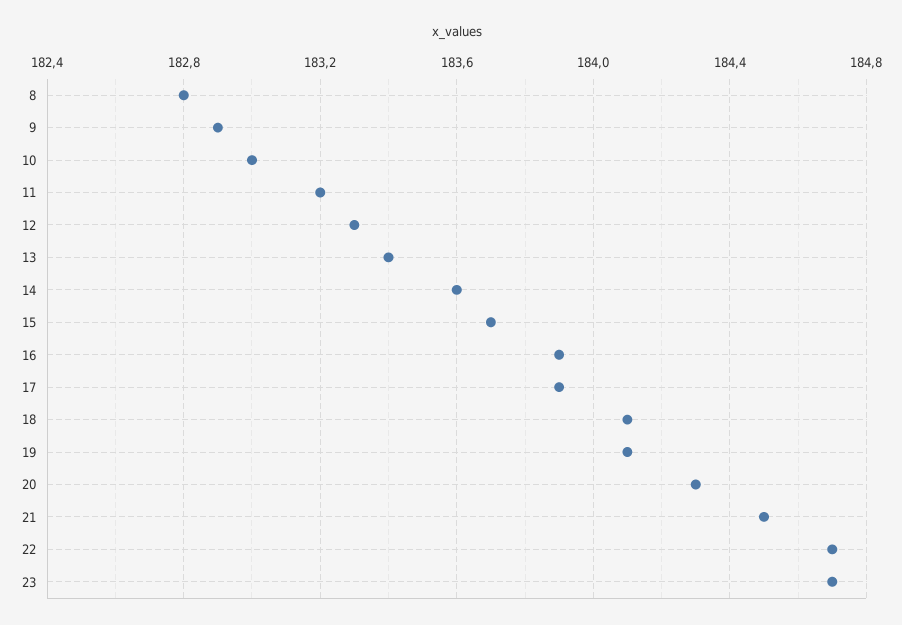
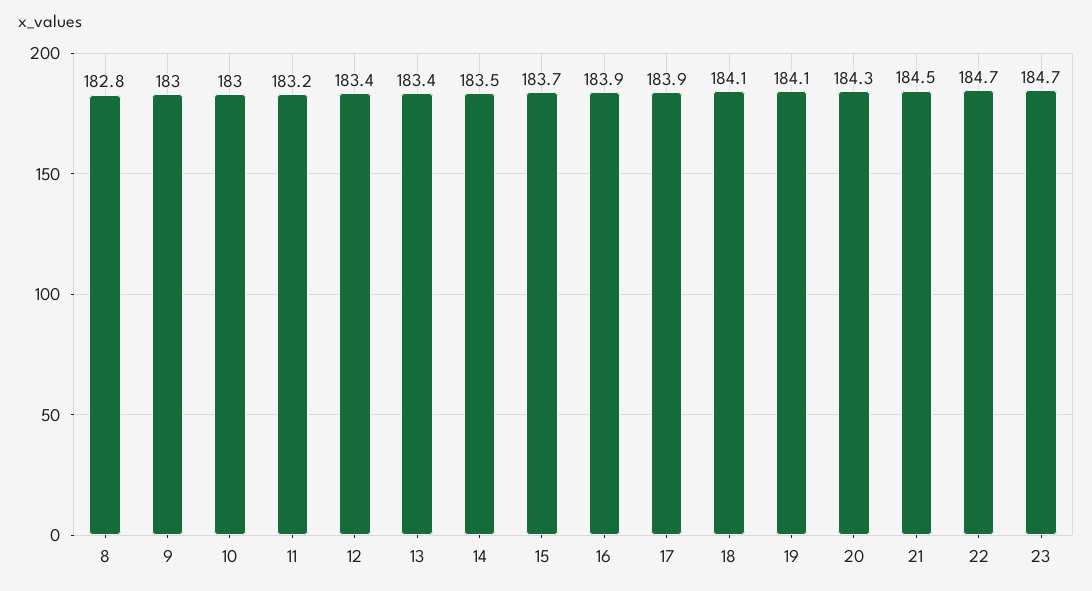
  {
    "8": 182.8,
-   "9": 182.9,
+   "9": 183,
    "10": 183,
    "11": 183.2,
-   "12": 183.3,
+   "12": 183.4,
    "13": 183.4,
-   "14": 183.6,
+   "14": 183.5,
    "15": 183.7,
    "16": 183.9,
    "17": 183.9,
    "18": 184.1,
    "19": 184.1,
    "20": 184.3,
    "21": 184.5,
    "22": 184.7,
    "23": 184.7
  }

